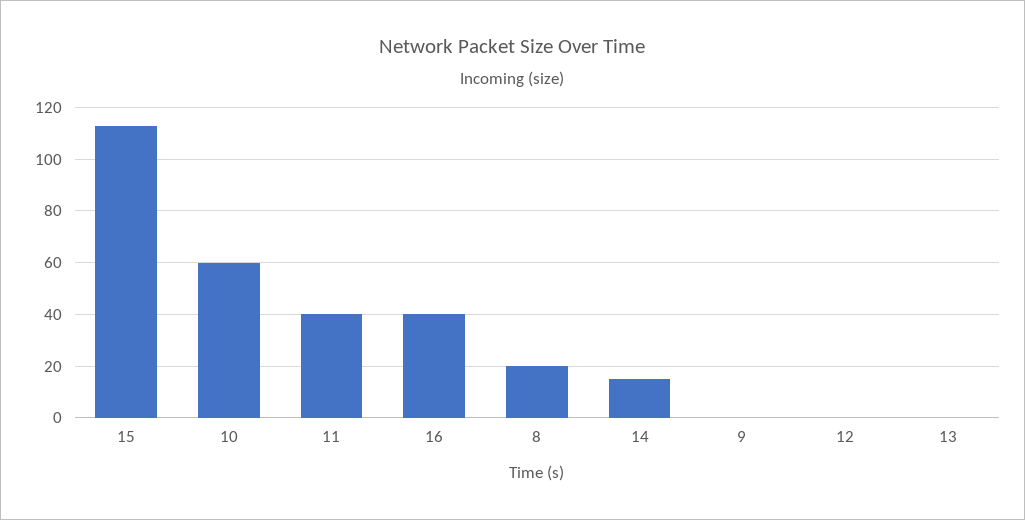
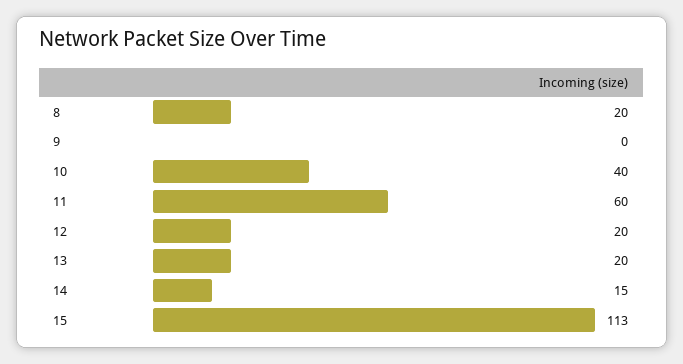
  {
    "15": 113,
-   "10": 60,
+   "10": 40,
-   "11": 40,
+   "11": 60,
-   "16": 40,
    "8": 20,
    "14": 15,
    "9": 0,
-   "12": 0,
+   "12": 20,
-   "13": 0
+   "13": 20
  }

